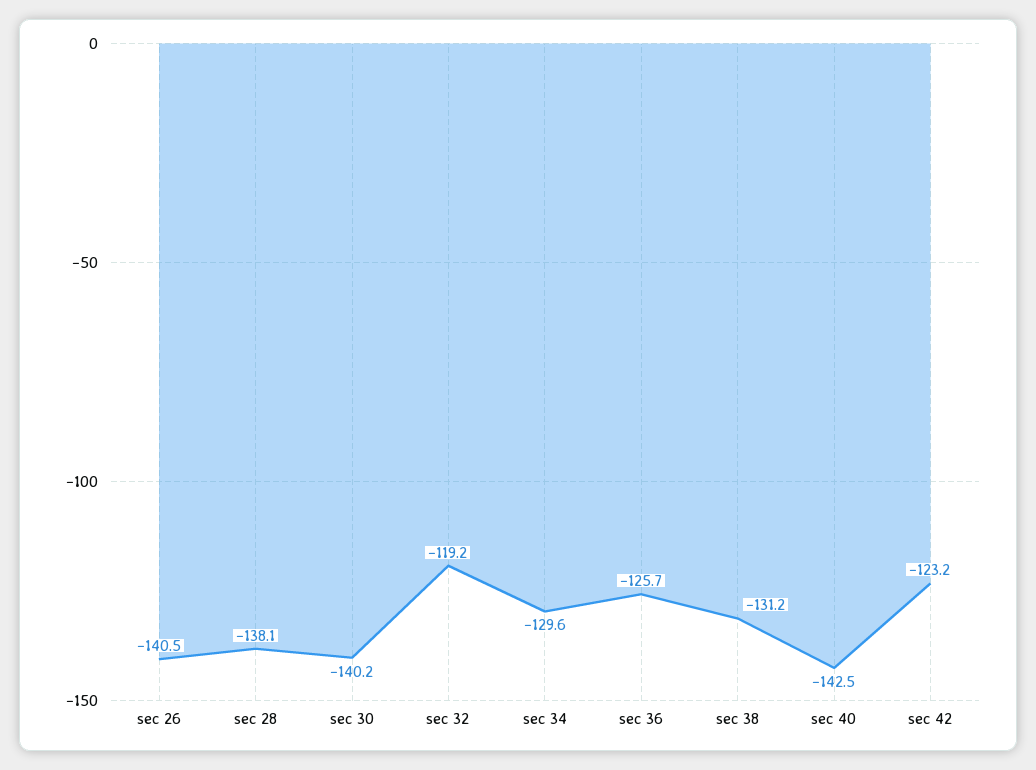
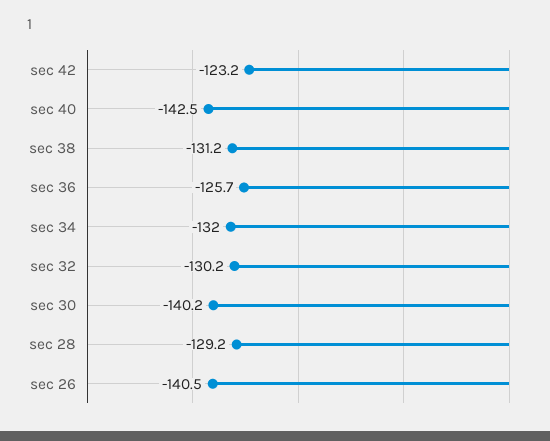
  {
    "sec 26": -140.5,
-   "sec 28": -138.1,
+   "sec 28": -129.2,
    "sec 30": -140.2,
-   "sec 32": -119.2,
+   "sec 32": -130.2,
-   "sec 34": -129.6,
+   "sec 34": -132,
    "sec 36": -125.7,
    "sec 38": -131.2,
    "sec 40": -142.5,
    "sec 42": -123.2
  }

